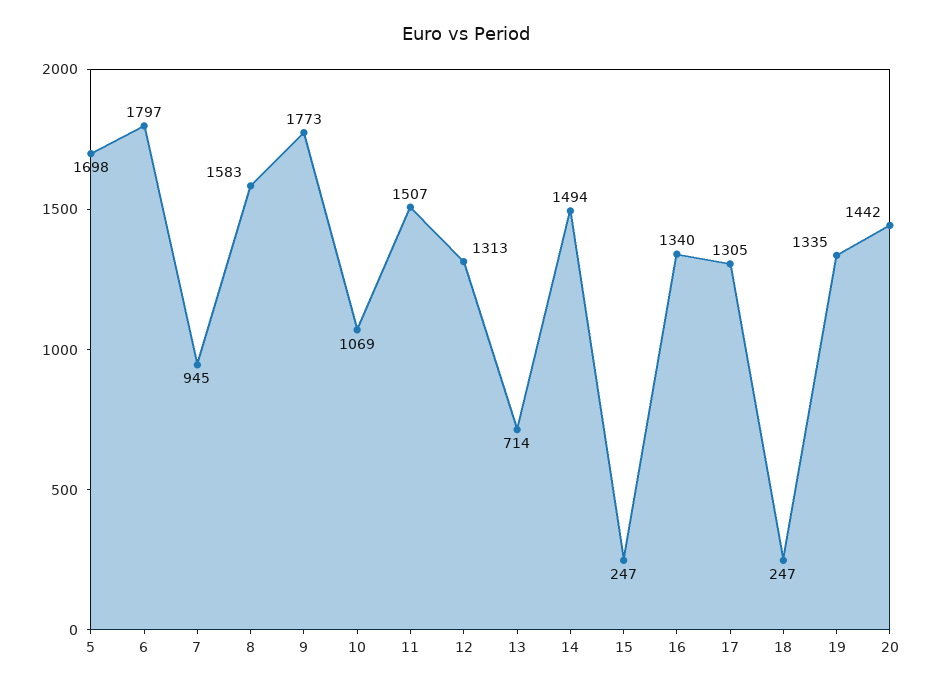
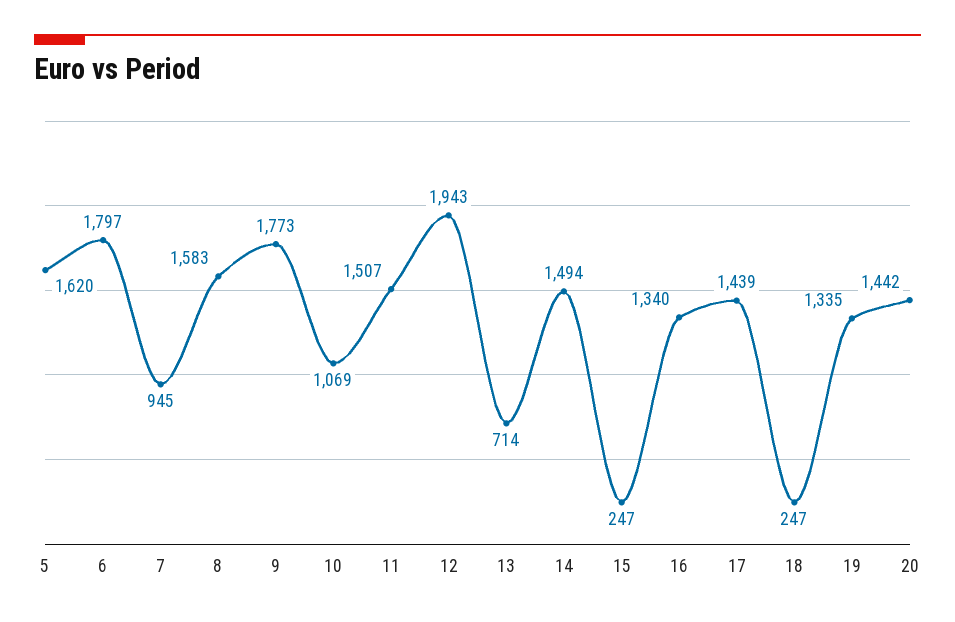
  {
-   "5": 1698,
+   "5": 1620,
    "6": 1797,
    "7": 945,
    "8": 1583,
    "9": 1773,
    "10": 1069,
    "11": 1507,
-   "12": 1313,
+   "12": 1943,
    "13": 714,
    "14": 1494,
    "15": 247,
    "16": 1340,
-   "17": 1305,
+   "17": 1439,
    "18": 247,
    "19": 1335,
    "20": 1442
  }

